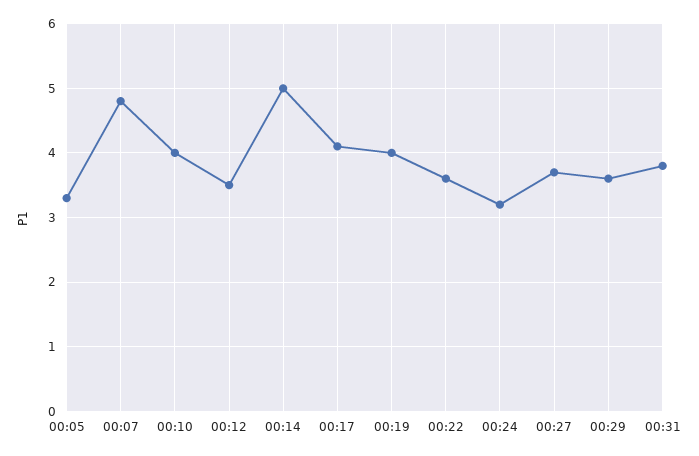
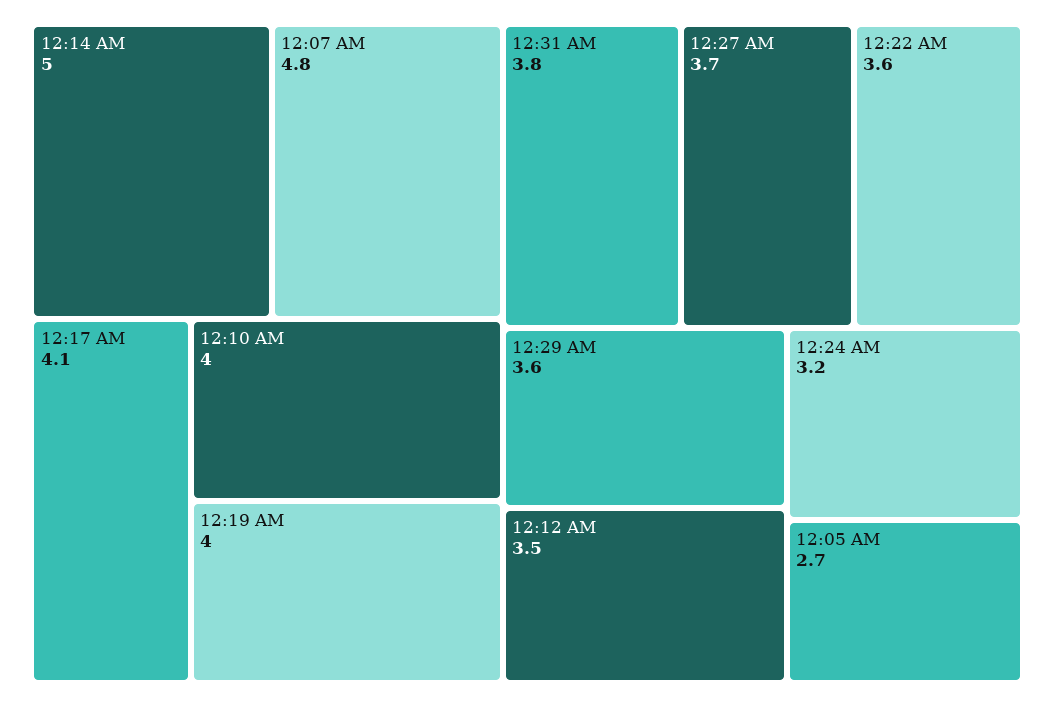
  {
-   "00:05": 3.3,
+   "00:05": 2.7,
    "00:07": 4.8,
    "00:10": 4,
    "00:12": 3.5,
    "00:14": 5,
    "00:17": 4.1,
    "00:19": 4,
    "00:22": 3.6,
    "00:24": 3.2,
    "00:27": 3.7,
    "00:29": 3.6,
    "00:31": 3.8
  }

